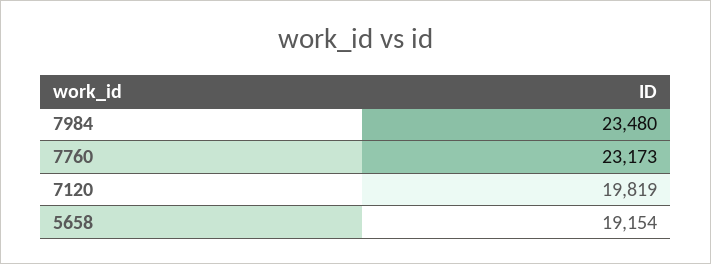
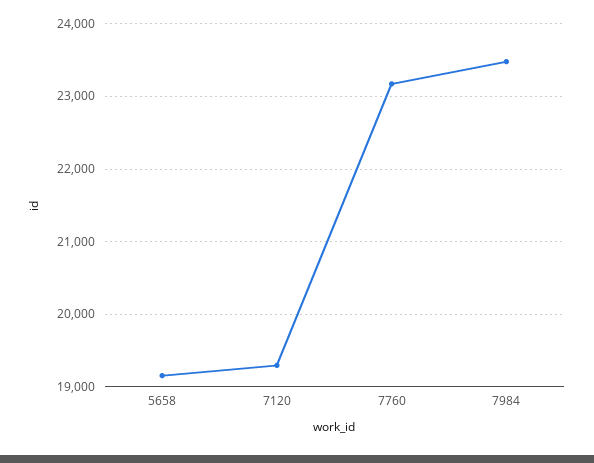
  {
    "7984": 23480,
    "7760": 23173,
-   "7120": 19819,
+   "7120": 19300,
    "5658": 19154
  }

